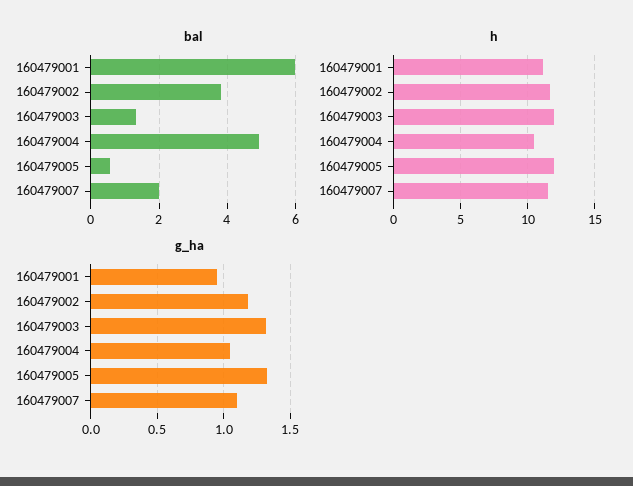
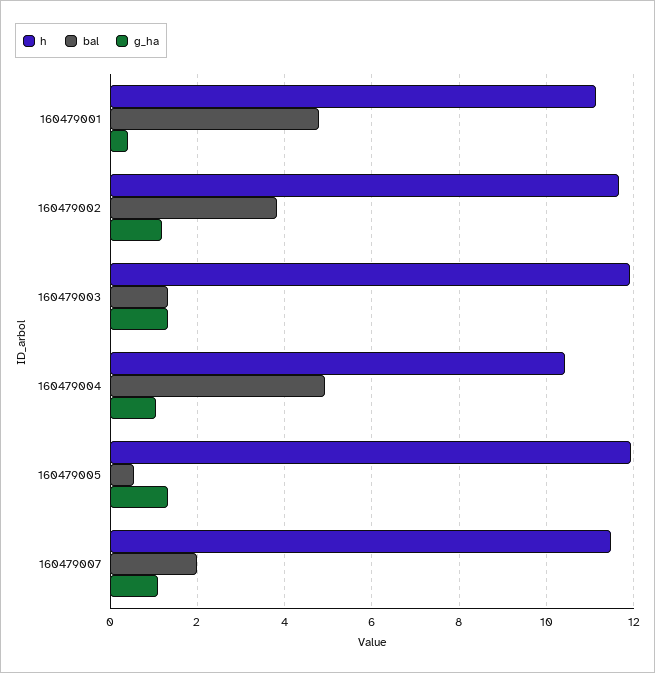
  {
    "bal": {
-     "160479001": 6,
+     "160479001": 4.8,
      "160479002": 3.8,
      "160479003": 1.4,
      "160479004": 5,
      "160479005": 0.6,
      "160479007": 2
    },
    "h": {
      "160479001": 11.2,
      "160479002": 11.6,
      "160479003": 12,
      "160479004": 10.4,
      "160479005": 12,
      "160479007": 11.4
    },
    "g_ha": {
-     "160479001": 0.95,
+     "160479001": 0.4,
      "160479002": 1.2,
      "160479003": 1.3,
      "160479004": 1.05,
      "160479005": 1.35,
      "160479007": 1.1
    }
  }

